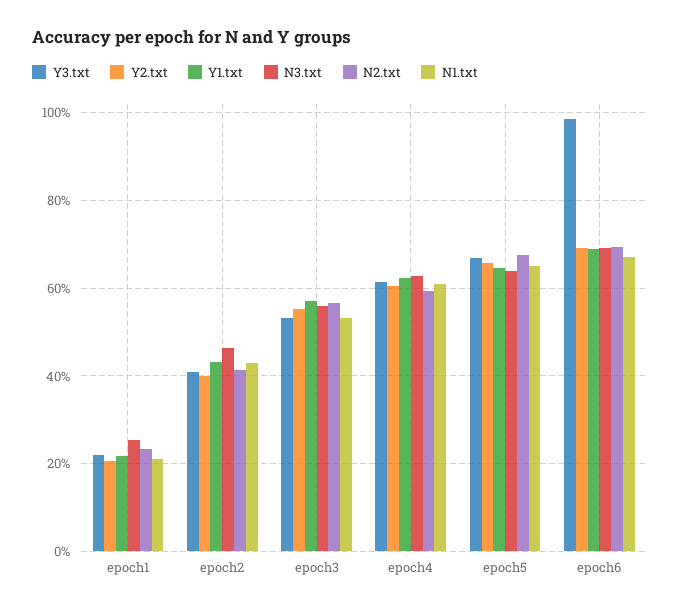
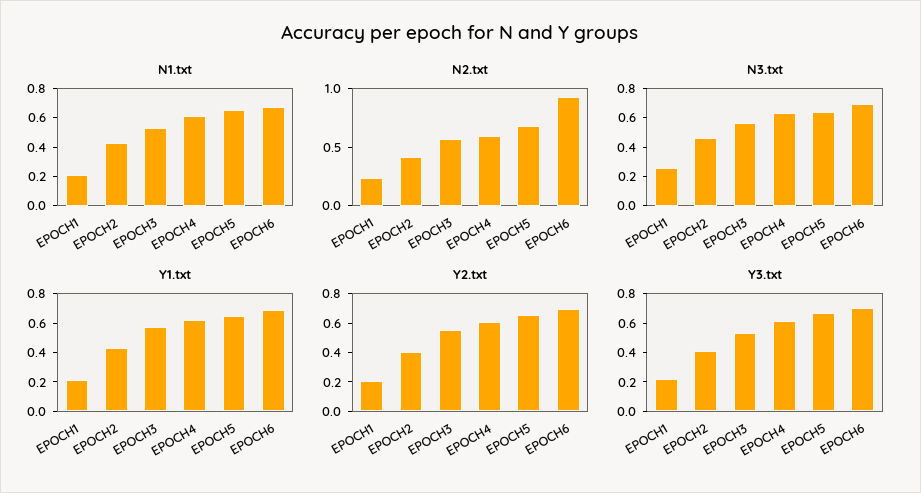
  {
    "Y3.txt": {
      "epoch1": 0.22,
      "epoch2": 0.4,
      "epoch3": 0.54,
      "epoch4": 0.62,
      "epoch5": 0.66,
-     "epoch6": 0.98
+     "epoch6": 0.7
    },
    "Y2.txt": {
      "epoch1": 0.2,
      "epoch2": 0.4,
      "epoch3": 0.56,
      "epoch4": 0.6,
      "epoch5": 0.66,
      "epoch6": 0.7
    },
    "Y1.txt": {
      "epoch1": 0.22,
      "epoch2": 0.44,
      "epoch3": 0.58,
      "epoch4": 0.62,
      "epoch5": 0.64,
      "epoch6": 0.68
    },
    "N3.txt": {
      "epoch1": 0.26,
      "epoch2": 0.46,
      "epoch3": 0.56,
      "epoch4": 0.62,
      "epoch5": 0.64,
      "epoch6": 0.7
    },
    "N2.txt": {
      "epoch1": 0.24,
      "epoch2": 0.42,
      "epoch3": 0.56,
      "epoch4": 0.6,
      "epoch5": 0.68,
-     "epoch6": 0.7
+     "epoch6": 0.9
    },
    "N1.txt": {
      "epoch1": 0.22,
      "epoch2": 0.42,
      "epoch3": 0.54,
      "epoch4": 0.6,
      "epoch5": 0.66,
      "epoch6": 0.68
    }
  }

